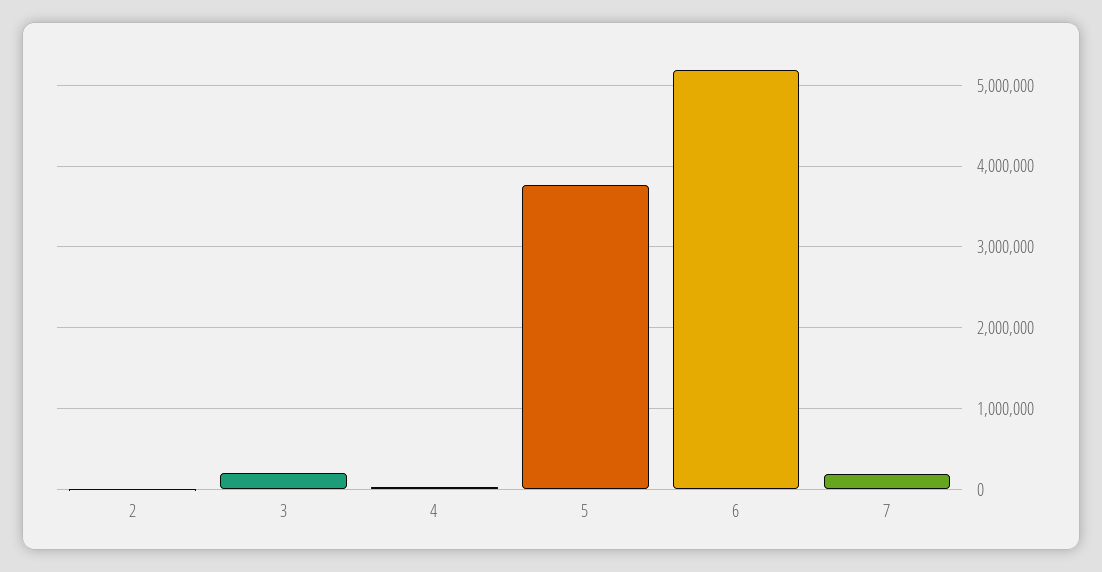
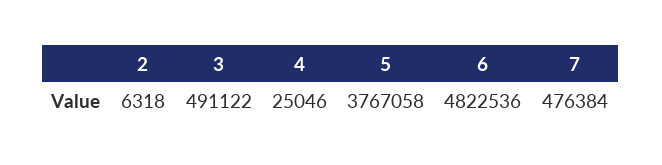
  {
    "2": 6318,
-   "3": 200000,
+   "3": 491122,
    "4": 25046,
    "5": 3767058,
-   "6": 5200000,
+   "6": 4822536,
-   "7": 200000
+   "7": 476384
  }

